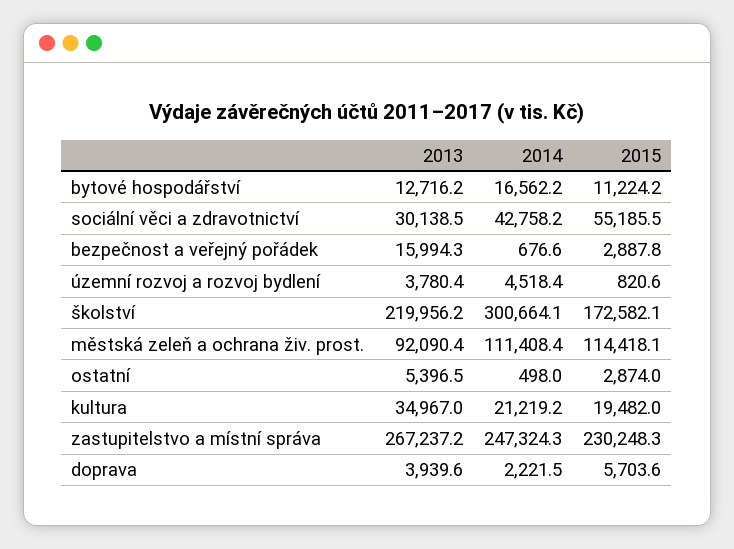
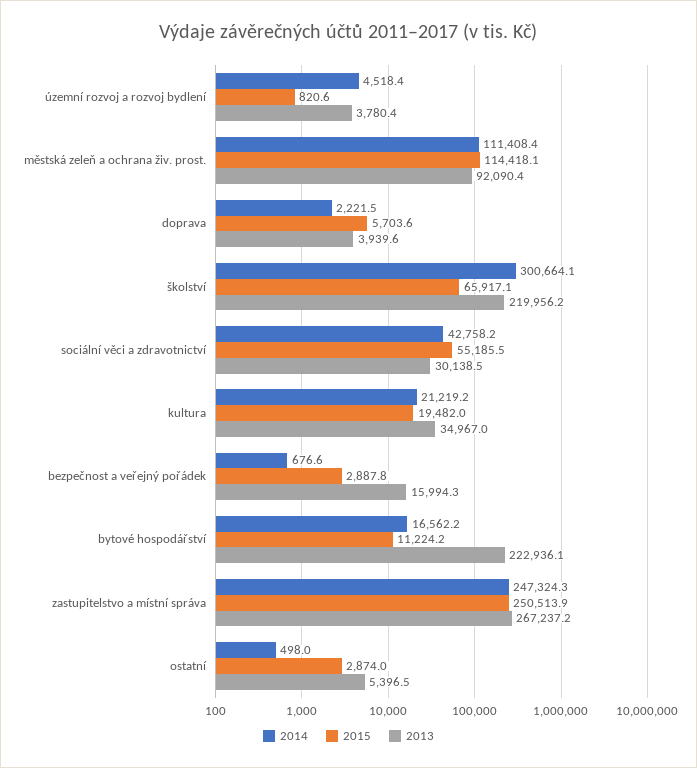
  {
    "2013": {
-     "bytové hospodářství": 12716.2,
+     "bytové hospodářství": 222936.1,
      "sociální věci a zdravotnictví": 30138.5,
      "bezpečnost a veřejný pořádek": 15994.3,
      "územní rozvoj a rozvoj bydlení": 3780.4,
      "školství": 219956.2,
      "městská zeleň a ochrana živ. prost.": 92090.4,
      "ostatní": 5396.5,
      "kultura": 34967,
      "zastupitelstvo a místní správa": 267237.2,
      "doprava": 3939.6
    },
    "2014": {
      "bytové hospodářství": 16562.2,
      "sociální věci a zdravotnictví": 42758.2,
      "bezpečnost a veřejný pořádek": 676.6,
      "územní rozvoj a rozvoj bydlení": 4518.4,
      "školství": 300664.1,
      "městská zeleň a ochrana živ. prost.": 111408.4,
      "ostatní": 498,
      "kultura": 21219.2,
      "zastupitelstvo a místní správa": 247324.3,
      "doprava": 2221.5
    },
    "2015": {
      "bytové hospodářství": 11224.2,
      "sociální věci a zdravotnictví": 55185.5,
      "bezpečnost a veřejný pořádek": 2887.8,
      "územní rozvoj a rozvoj bydlení": 820.6,
-     "školství": 172582.1,
+     "školství": 65917.1,
      "městská zeleň a ochrana živ. prost.": 114418.1,
      "ostatní": 2874,
      "kultura": 19482,
-     "zastupitelstvo a místní správa": 230248.3,
+     "zastupitelstvo a místní správa": 250513.9,
      "doprava": 5703.6
    }
  }

